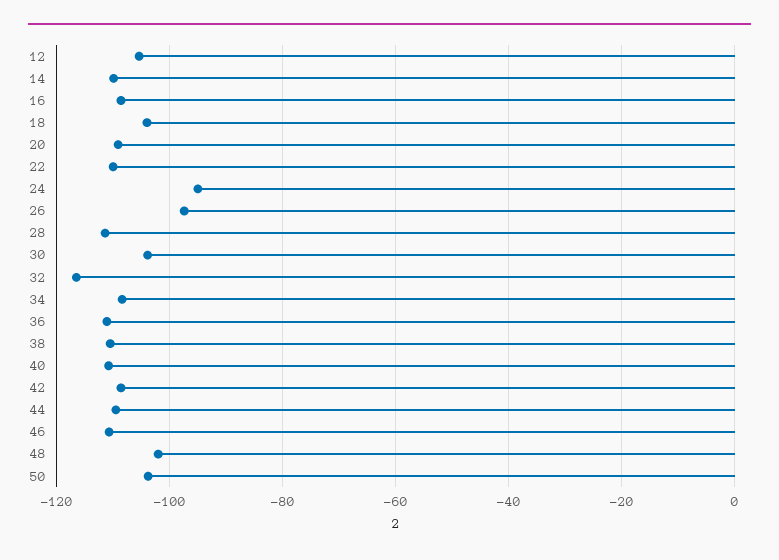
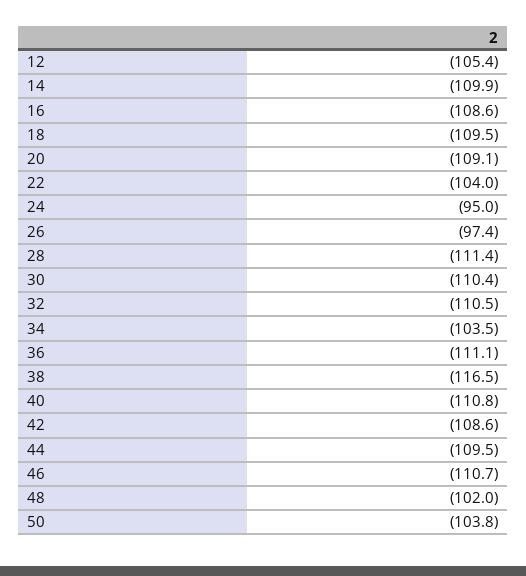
  {
    "12": -105.4,
    "14": -109.9,
    "16": -108.6,
-   "18": -104,
+   "18": -109.5,
    "20": -109.1,
-   "22": -110,
+   "22": -104,
    "24": -95,
    "26": -97.4,
    "28": -111.4,
-   "30": -104,
+   "30": -110.4,
-   "32": -116,
+   "32": -110.5,
-   "34": -108,
+   "34": -103.5,
    "36": -111.1,
-   "38": -110,
+   "38": -116.5,
    "40": -110.8,
    "42": -108.6,
    "44": -109.5,
    "46": -110.7,
    "48": -102,
    "50": -103.8
  }

